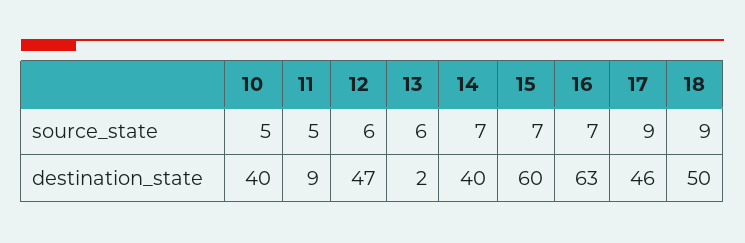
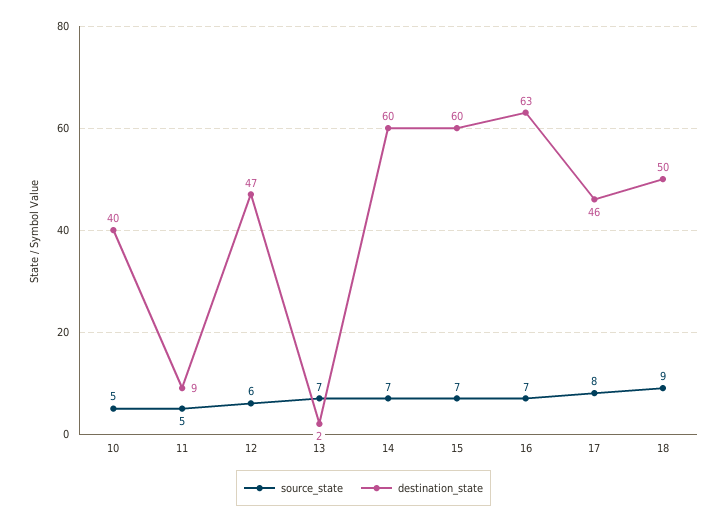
  {
    "source_state": {
      "10": 5,
      "11": 5,
      "12": 6,
-     "13": 6,
+     "13": 7,
      "14": 7,
      "15": 7,
      "16": 7,
-     "17": 9,
+     "17": 8,
      "18": 9
    },
    "destination_state": {
      "10": 40,
      "11": 9,
      "12": 47,
      "13": 2,
-     "14": 40,
+     "14": 60,
      "15": 60,
      "16": 63,
      "17": 46,
      "18": 50
    }
  }

